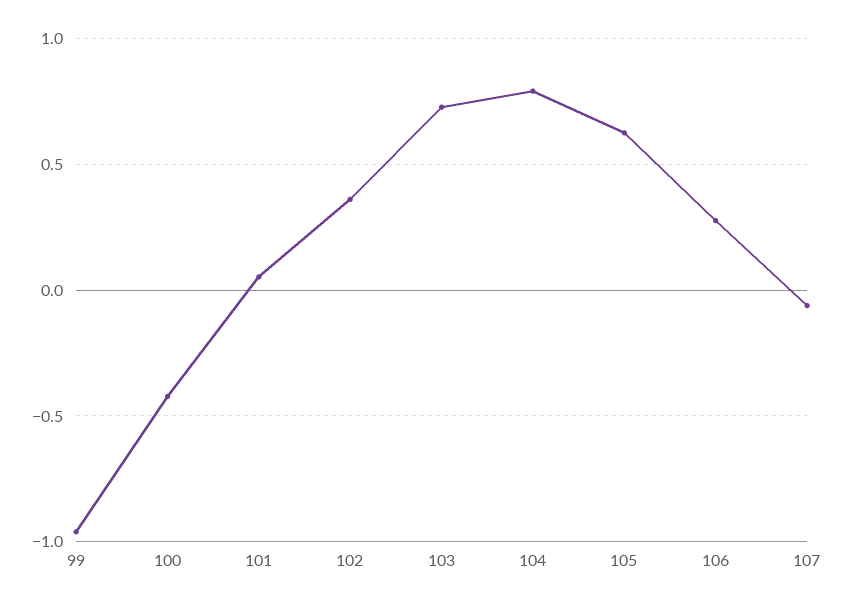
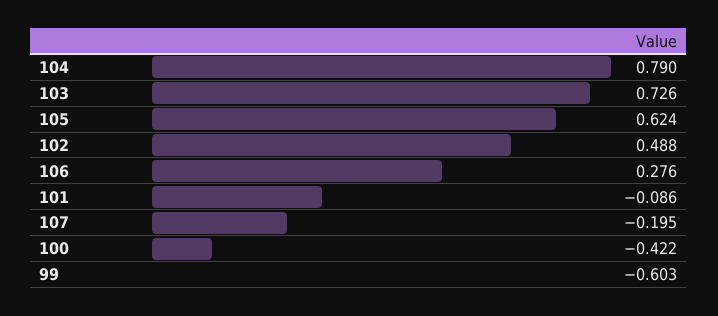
  {
-   "99": -0.95,
+   "99": -0.603,
    "100": -0.422,
-   "101": 0.05,
+   "101": -0.086,
-   "102": 0.35,
+   "102": 0.488,
    "103": 0.726,
    "104": 0.79,
    "105": 0.624,
    "106": 0.276,
-   "107": -0.05
+   "107": -0.195
  }

